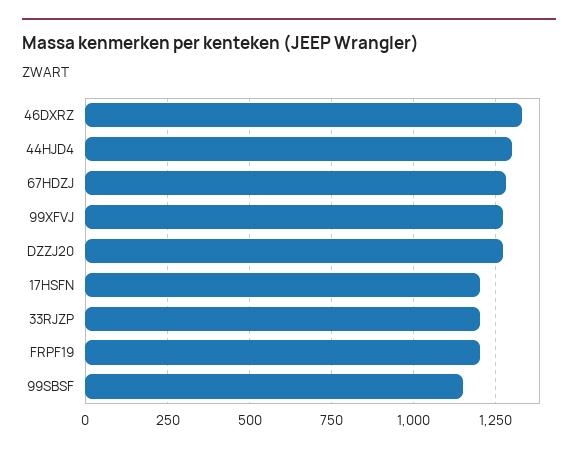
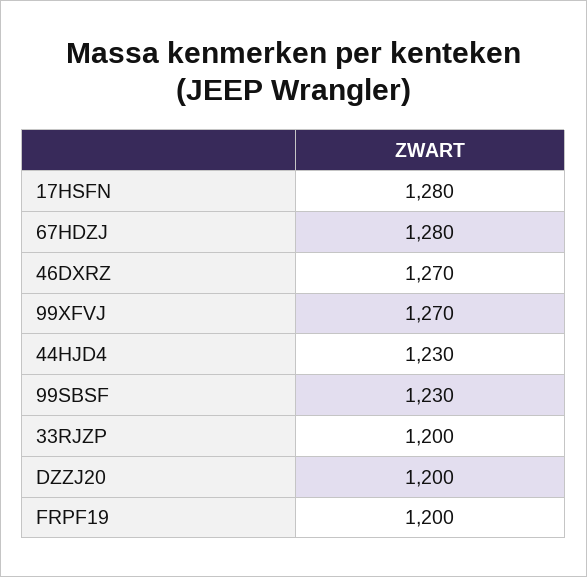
  {
-   "46DXRZ": 1325,
+   "46DXRZ": 1270,
-   "44HJD4": 1300,
+   "44HJD4": 1230,
    "67HDZJ": 1280,
    "99XFVJ": 1270,
-   "DZZJ20": 1275,
+   "DZZJ20": 1200,
-   "17HSFN": 1200,
+   "17HSFN": 1280,
    "33RJZP": 1200,
    "FRPF19": 1200,
-   "99SBSF": 1150
+   "99SBSF": 1230
  }

